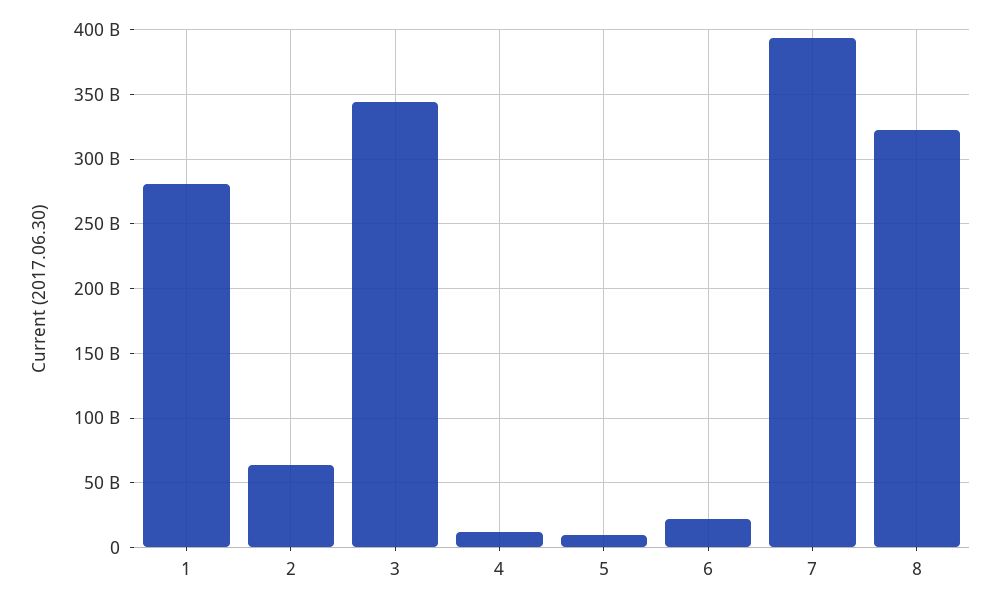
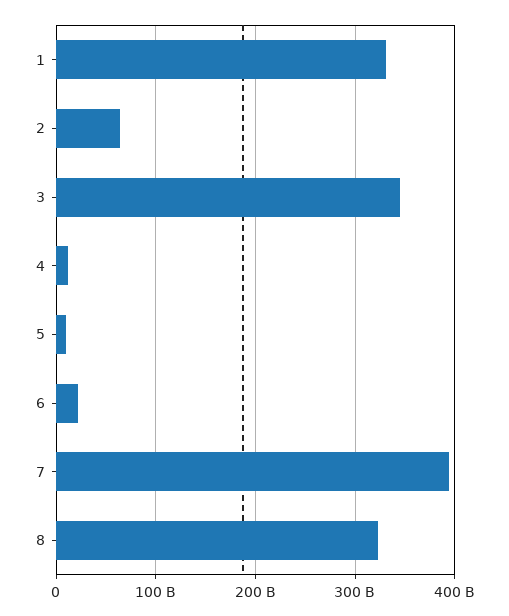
  {
-   "1": 280000000000,
+   "1": 330000000000,
    "2": 65000000000,
    "3": 345000000000,
    "4": 10000000000,
    "5": 10000000000,
    "6": 20000000000,
    "7": 395000000000,
    "8": 325000000000
  }

